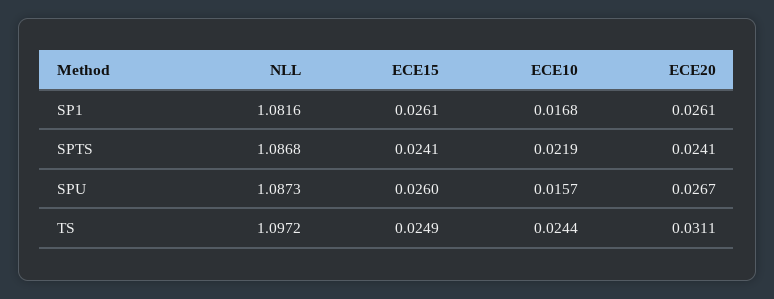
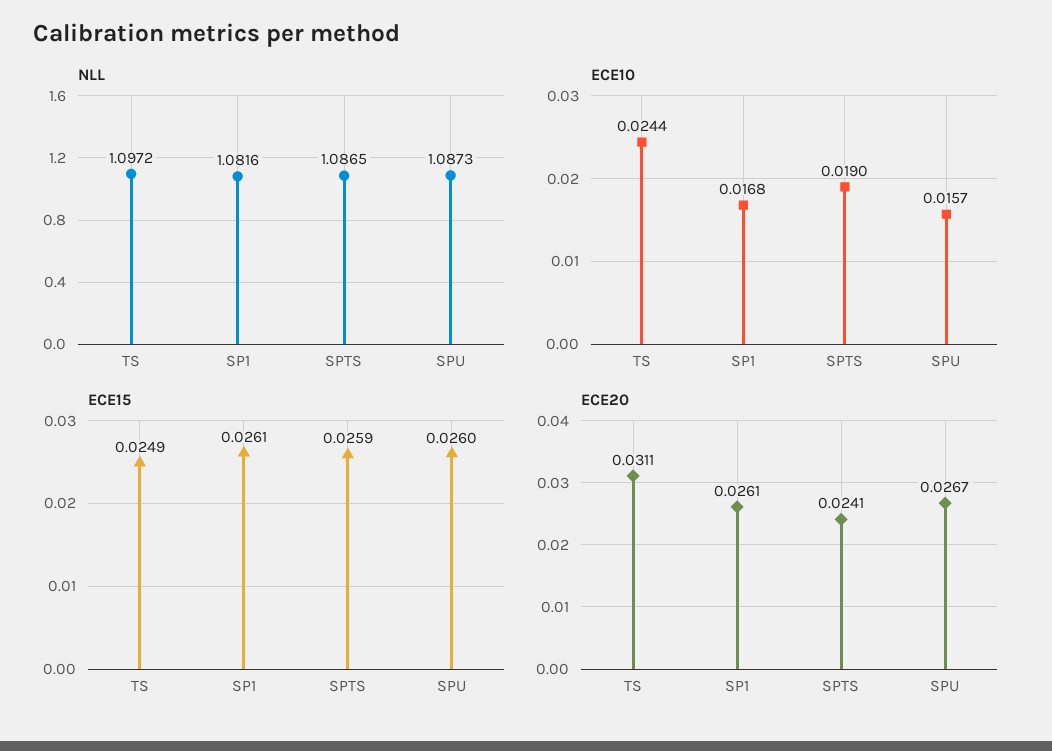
  {
    "NLL": {
      "SP1": 1.0816,
-     "SPTS": 1.0868,
+     "SPTS": 1.0865,
      "SPU": 1.0873,
      "TS": 1.0972
    },
    "ECE15": {
      "SP1": 0.0261,
-     "SPTS": 0.0241,
+     "SPTS": 0.0259,
      "SPU": 0.026,
      "TS": 0.0249
    },
    "ECE10": {
      "SP1": 0.0168,
-     "SPTS": 0.0219,
+     "SPTS": 0.019,
      "SPU": 0.0157,
      "TS": 0.0244
    },
    "ECE20": {
      "SP1": 0.0261,
      "SPTS": 0.0241,
      "SPU": 0.0267,
      "TS": 0.0311
    }
  }

